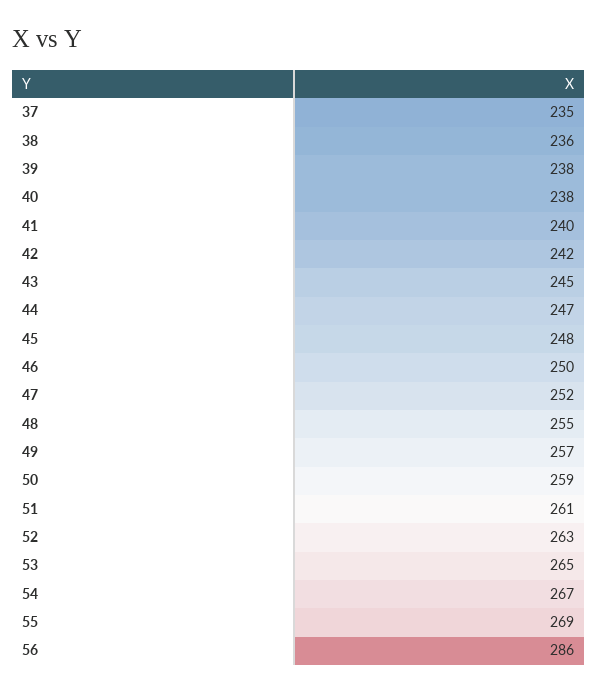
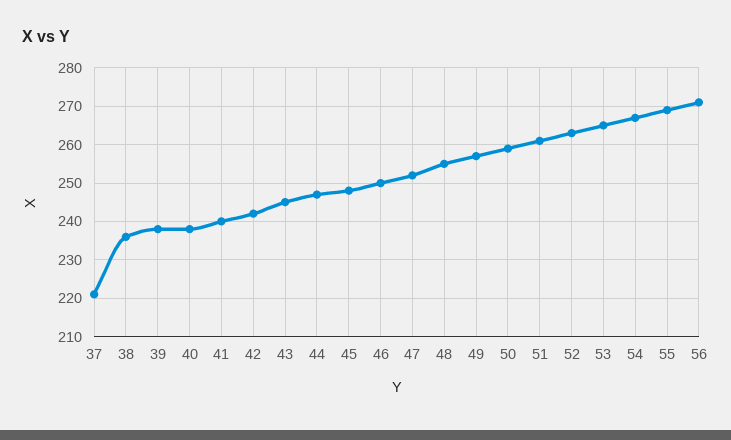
  {
-   "37": 235,
+   "37": 220,
    "38": 236,
    "39": 238,
    "40": 238,
    "41": 240,
    "42": 242,
    "43": 245,
    "44": 247,
    "45": 248,
    "46": 250,
    "47": 252,
    "48": 255,
    "49": 257,
    "50": 259,
    "51": 261,
    "52": 263,
    "53": 265,
    "54": 267,
    "55": 269,
-   "56": 286
+   "56": 270
  }

